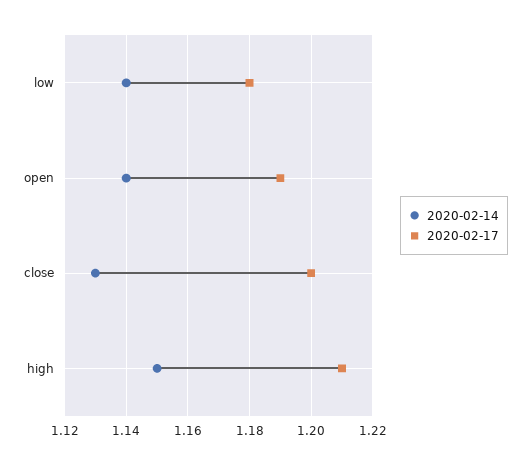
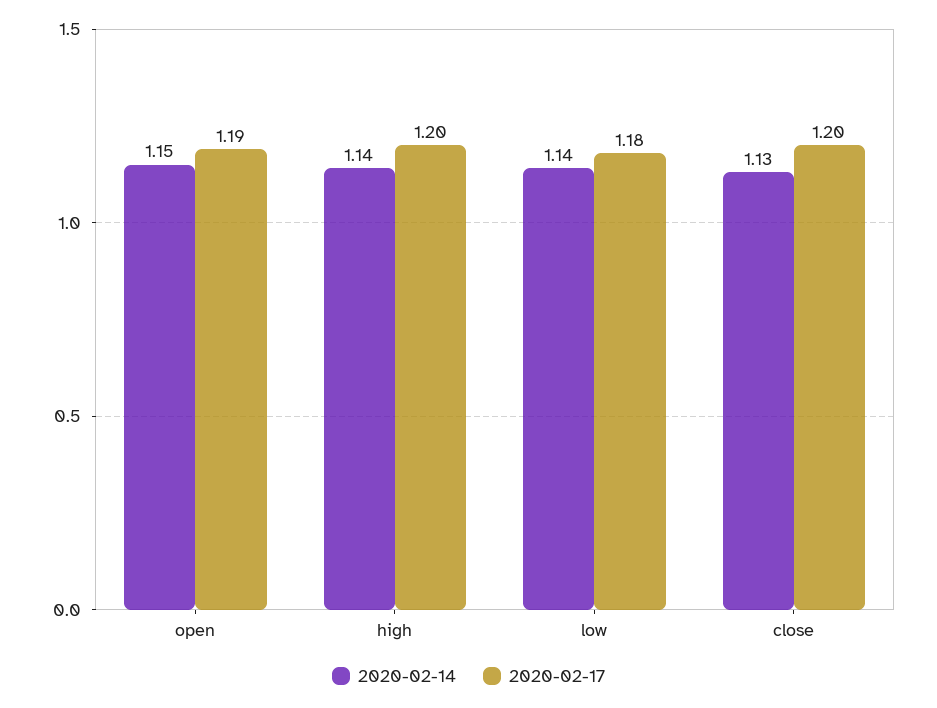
  {
    "2020-02-14": {
      "low": 1.14,
-     "open": 1.14,
+     "open": 1.15,
      "close": 1.13,
-     "high": 1.15
+     "high": 1.14
    },
    "2020-02-17": {
      "low": 1.18,
      "open": 1.19,
      "close": 1.2,
-     "high": 1.21
+     "high": 1.2
    }
  }

